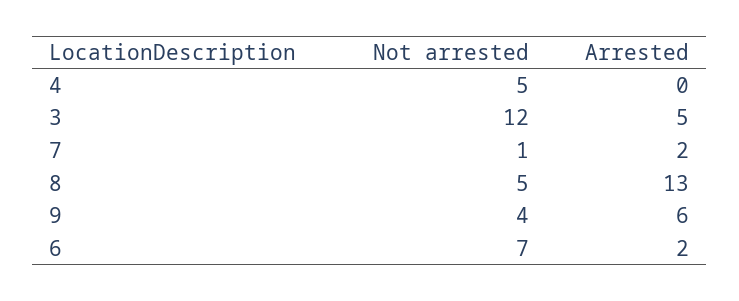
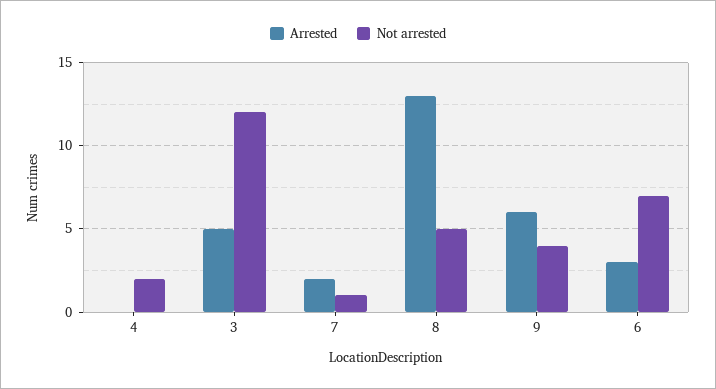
  {
    "Not arrested": {
-     "4": 5,
+     "4": 2,
      "3": 12,
      "7": 1,
      "8": 5,
      "9": 4,
      "6": 7
    },
    "Arrested": {
      "4": 0,
      "3": 5,
      "7": 2,
      "8": 13,
      "9": 6,
-     "6": 2
+     "6": 3
    }
  }

